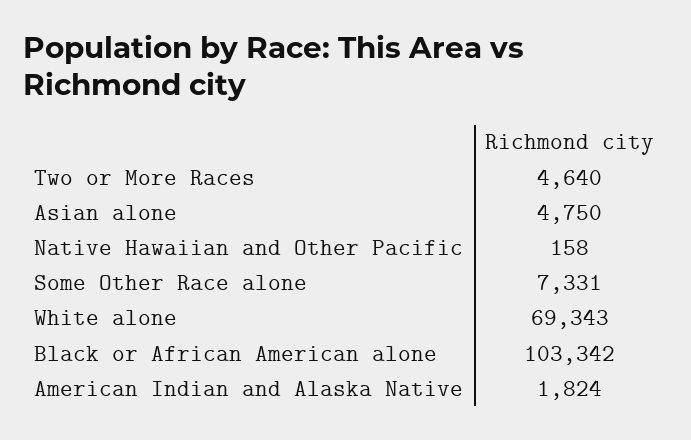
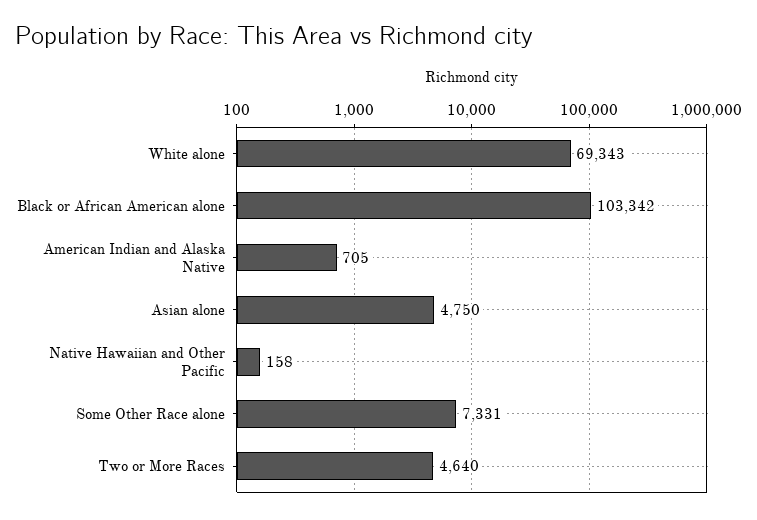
  {
    "Two or More Races": 4640,
    "Asian alone": 4750,
    "Native Hawaiian and Other Pacific": 158,
    "Some Other Race alone": 7331,
    "White alone": 69343,
    "Black or African American alone": 103342,
-   "American Indian and Alaska Native": 1824
+   "American Indian and Alaska Native": 705
  }

